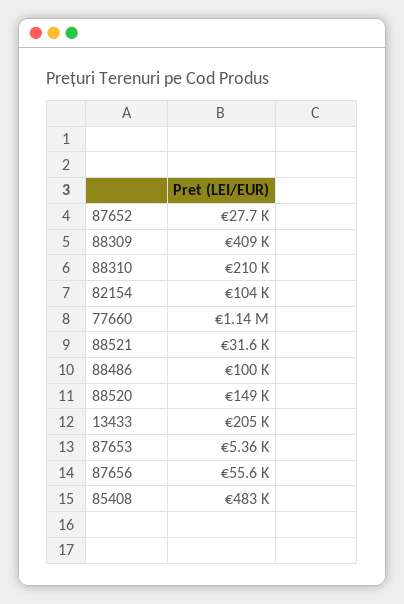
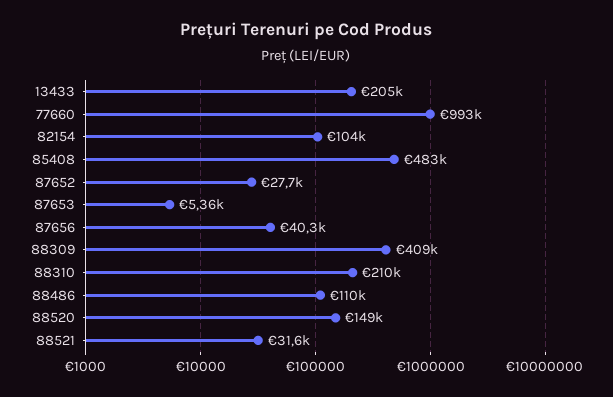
  {
    "87652": 27700,
    "88309": 409000,
    "88310": 210000,
    "82154": 104000,
-   "77660": 1140000,
+   "77660": 993000,
    "88521": 31600,
-   "88486": 100000,
+   "88486": 110000,
    "88520": 149000,
    "13433": 205000,
    "87653": 5360,
-   "87656": 55600,
+   "87656": 40300,
    "85408": 483000
  }

